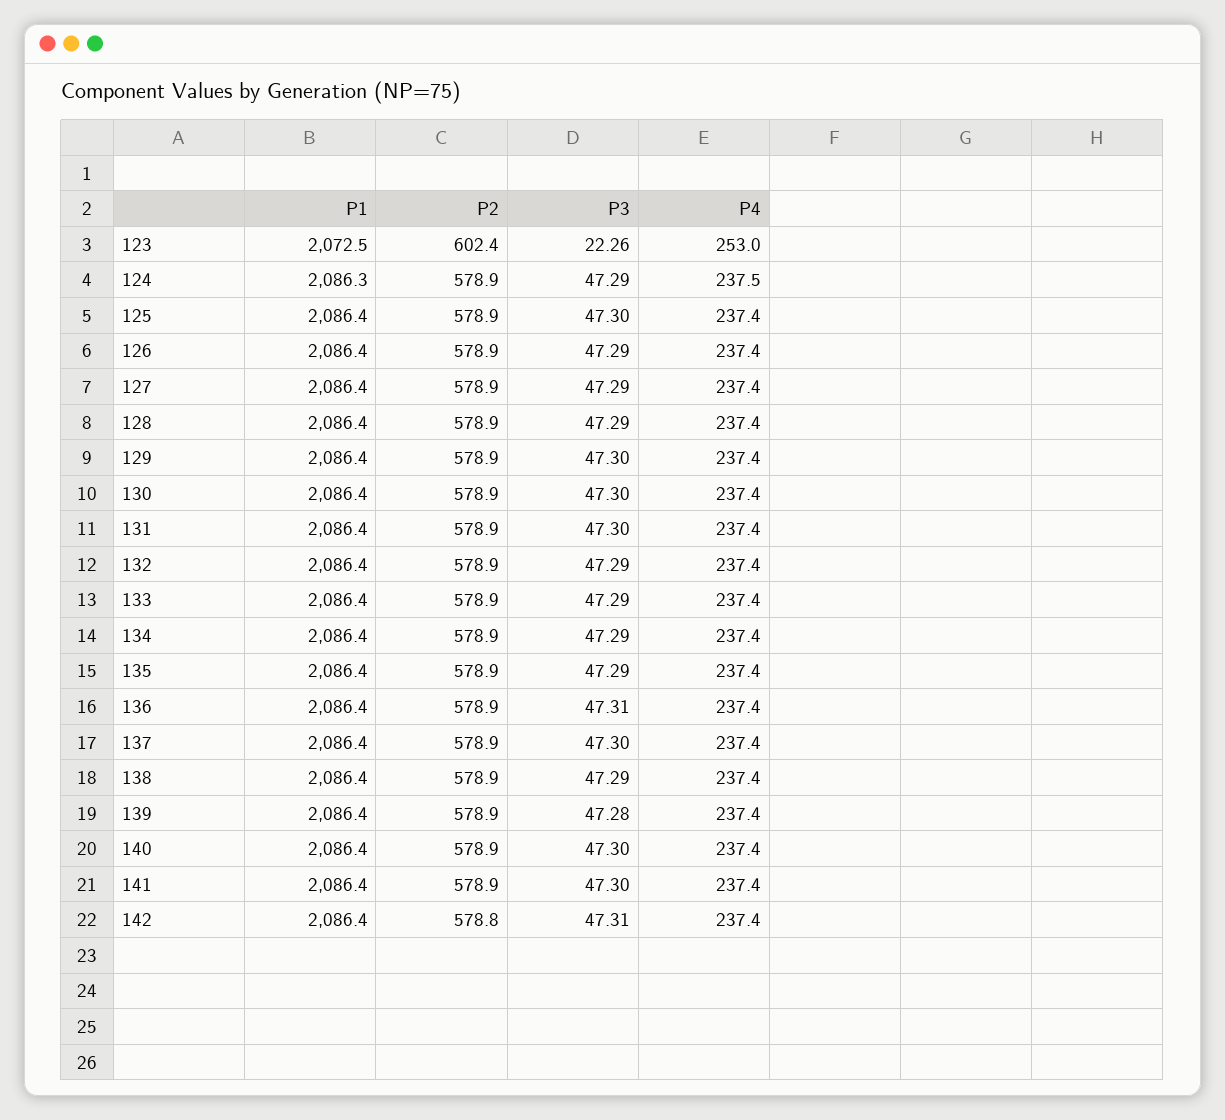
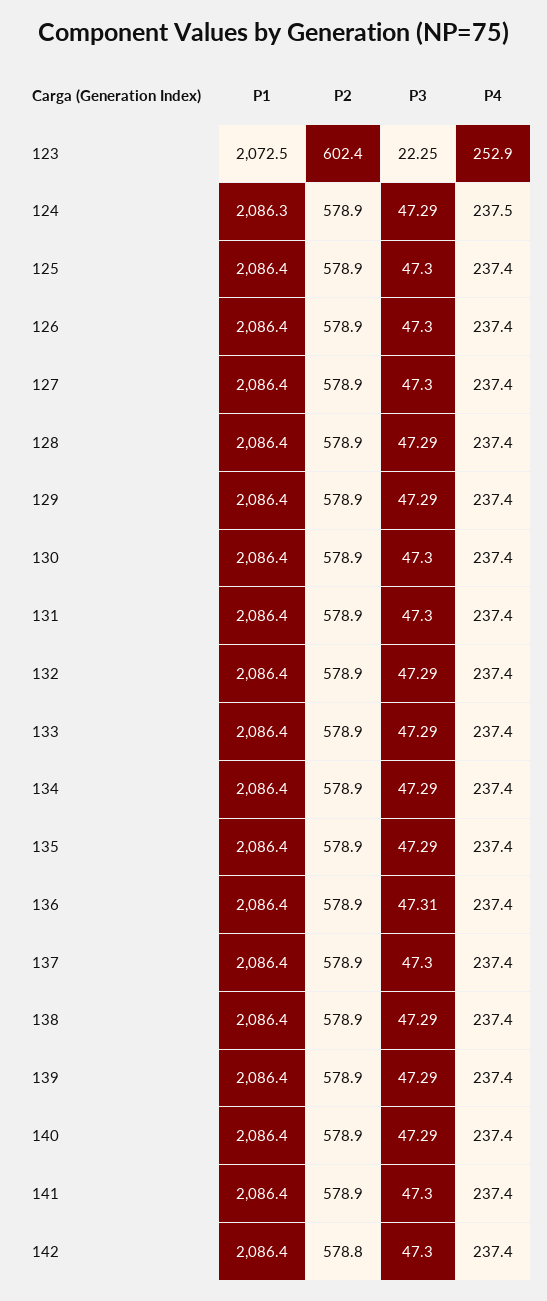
  {
    "P1": {
      "123": 2072.5,
      "124": 2086.3,
      "125": 2086.4,
      "126": 2086.4,
      "127": 2086.4,
      "128": 2086.4,
      "129": 2086.4,
      "130": 2086.4,
      "131": 2086.4,
      "132": 2086.4,
      "133": 2086.4,
      "134": 2086.4,
      "135": 2086.4,
      "136": 2086.4,
      "137": 2086.4,
      "138": 2086.4,
      "139": 2086.4,
      "140": 2086.4,
      "141": 2086.4,
      "142": 2086.4
    },
    "P2": {
      "123": 602.4,
      "124": 578.9,
      "125": 578.9,
      "126": 578.9,
      "127": 578.9,
      "128": 578.9,
      "129": 578.9,
      "130": 578.9,
      "131": 578.9,
      "132": 578.9,
      "133": 578.9,
      "134": 578.9,
      "135": 578.9,
      "136": 578.9,
      "137": 578.9,
      "138": 578.9,
      "139": 578.9,
      "140": 578.9,
      "141": 578.9,
      "142": 578.8
    },
    "P3": {
-     "123": 22.26,
+     "123": 22.25,
      "124": 47.29,
      "125": 47.3,
-     "126": 47.29,
+     "126": 47.3,
-     "127": 47.29,
+     "127": 47.3,
      "128": 47.29,
-     "129": 47.3,
+     "129": 47.29,
      "130": 47.3,
      "131": 47.3,
      "132": 47.29,
      "133": 47.29,
      "134": 47.29,
      "135": 47.29,
      "136": 47.31,
      "137": 47.3,
      "138": 47.29,
-     "139": 47.28,
+     "139": 47.29,
-     "140": 47.3,
+     "140": 47.29,
      "141": 47.3,
-     "142": 47.31
+     "142": 47.3
    },
    "P4": {
-     "123": 253,
+     "123": 252.9,
      "124": 237.5,
      "125": 237.4,
      "126": 237.4,
      "127": 237.4,
      "128": 237.4,
      "129": 237.4,
      "130": 237.4,
      "131": 237.4,
      "132": 237.4,
      "133": 237.4,
      "134": 237.4,
      "135": 237.4,
      "136": 237.4,
      "137": 237.4,
      "138": 237.4,
      "139": 237.4,
      "140": 237.4,
      "141": 237.4,
      "142": 237.4
    }
  }

